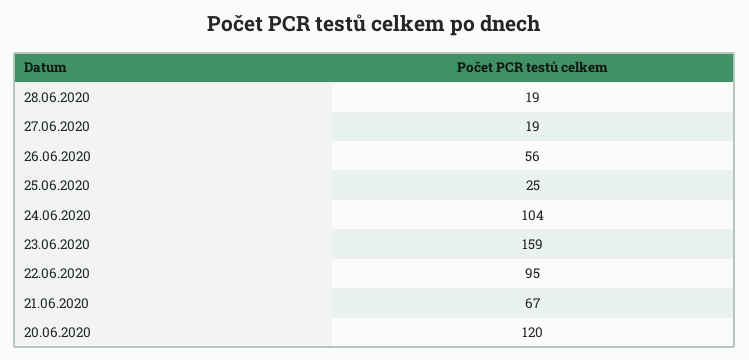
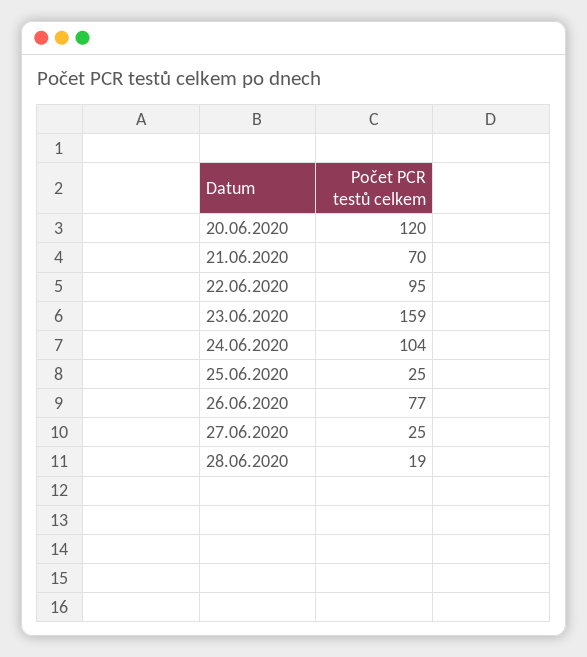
  {
    "28.06.2020": 19,
-   "27.06.2020": 19,
+   "27.06.2020": 25,
-   "26.06.2020": 56,
+   "26.06.2020": 77,
    "25.06.2020": 25,
    "24.06.2020": 104,
    "23.06.2020": 159,
    "22.06.2020": 95,
-   "21.06.2020": 67,
+   "21.06.2020": 70,
    "20.06.2020": 120
  }

